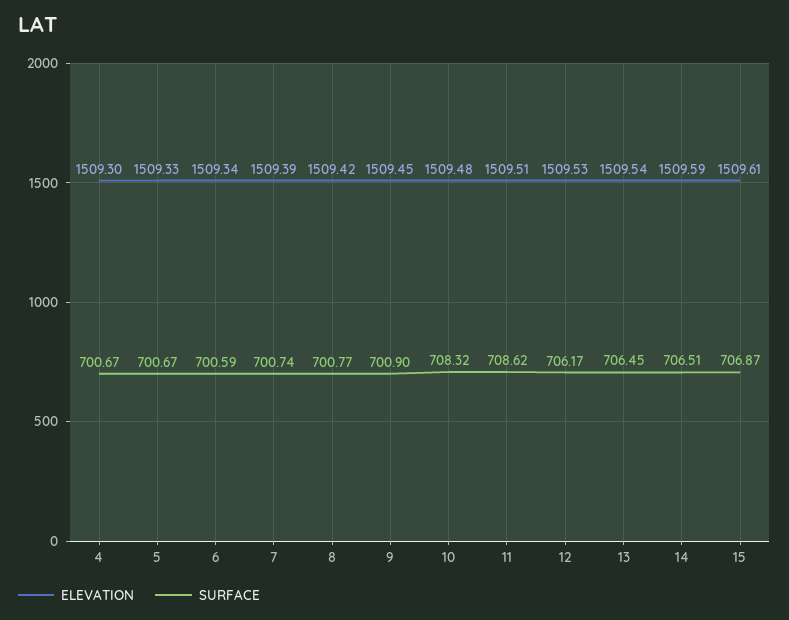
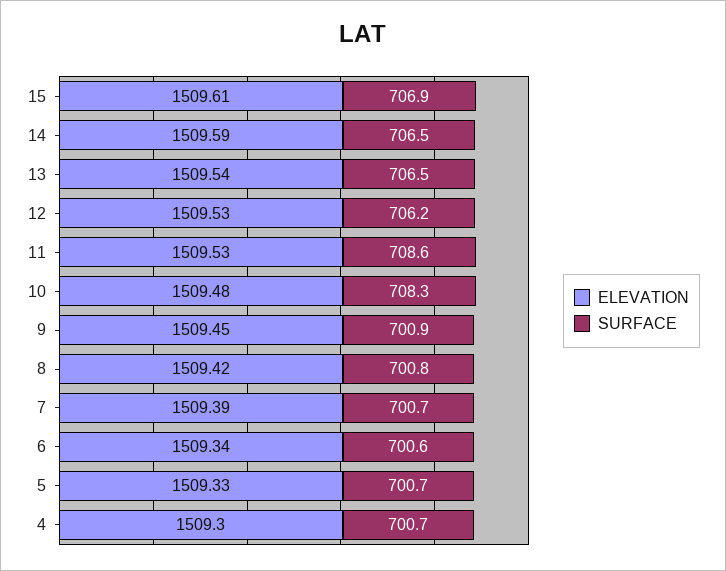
  {
    "ELEVATION": {
      "4": 1509.3,
      "5": 1509.33,
      "6": 1509.34,
      "7": 1509.39,
      "8": 1509.42,
      "9": 1509.45,
      "10": 1509.48,
-     "11": 1509.51,
+     "11": 1509.53,
      "12": 1509.53,
      "13": 1509.54,
      "14": 1509.59,
      "15": 1509.61
    },
    "SURFACE": {
      "4": 700.67,
      "5": 700.67,
      "6": 700.59,
      "7": 700.74,
      "8": 700.77,
      "9": 700.9,
      "10": 708.32,
      "11": 708.62,
      "12": 706.17,
      "13": 706.45,
      "14": 706.51,
      "15": 706.87
    }
  }

